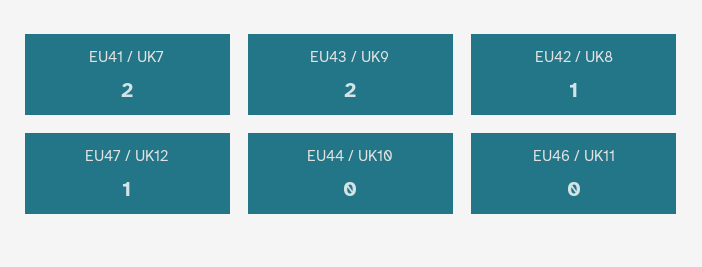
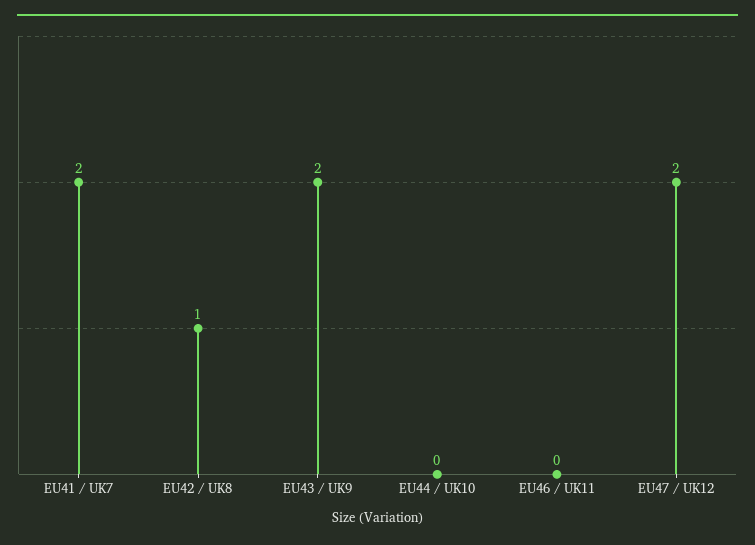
  {
    "EU41 / UK7": 2,
    "EU43 / UK9": 2,
    "EU42 / UK8": 1,
-   "EU47 / UK12": 1,
+   "EU47 / UK12": 2,
    "EU44 / UK10": 0,
    "EU46 / UK11": 0
  }

